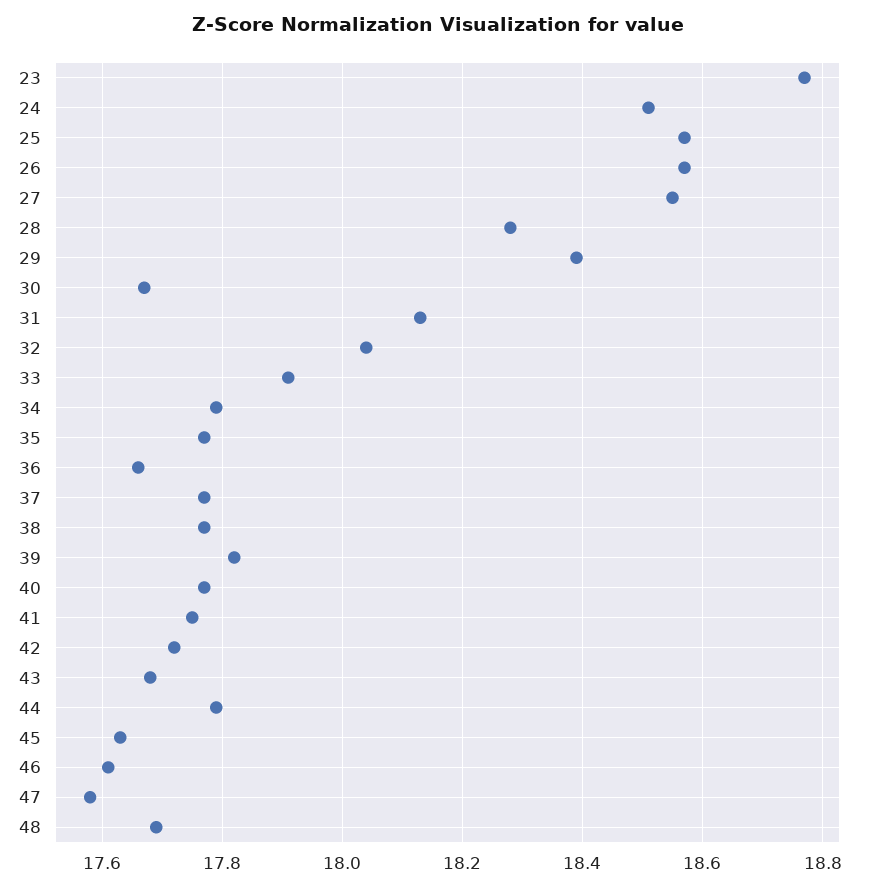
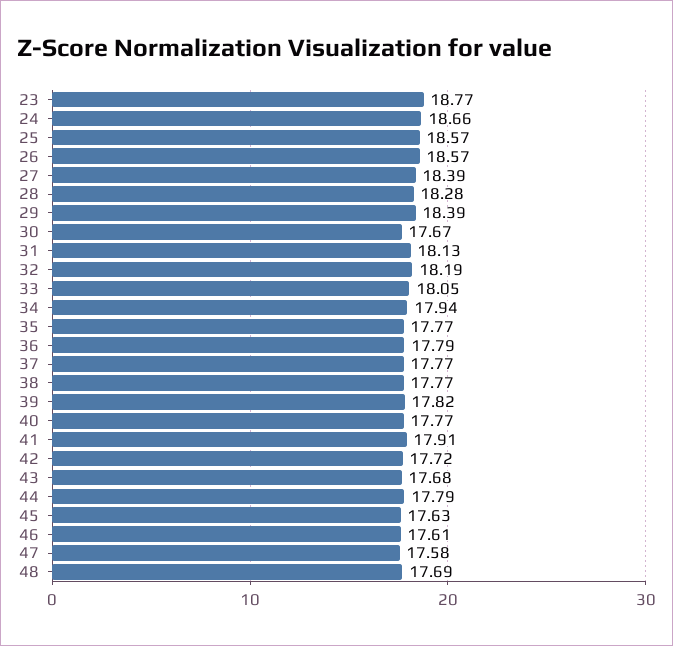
  {
    "23": 18.77,
-   "24": 18.5,
+   "24": 18.66,
    "25": 18.57,
    "26": 18.57,
-   "27": 18.55,
+   "27": 18.39,
    "28": 18.28,
    "29": 18.39,
    "30": 17.67,
    "31": 18.13,
-   "32": 18.05,
+   "32": 18.19,
-   "33": 17.9,
+   "33": 18.05,
-   "34": 17.8,
+   "34": 17.94,
    "35": 17.77,
-   "36": 17.65,
+   "36": 17.79,
    "37": 17.77,
    "38": 17.77,
    "39": 17.82,
    "40": 17.77,
-   "41": 17.75,
+   "41": 17.91,
    "42": 17.72,
    "43": 17.68,
    "44": 17.79,
    "45": 17.63,
    "46": 17.61,
    "47": 17.58,
    "48": 17.69
  }

